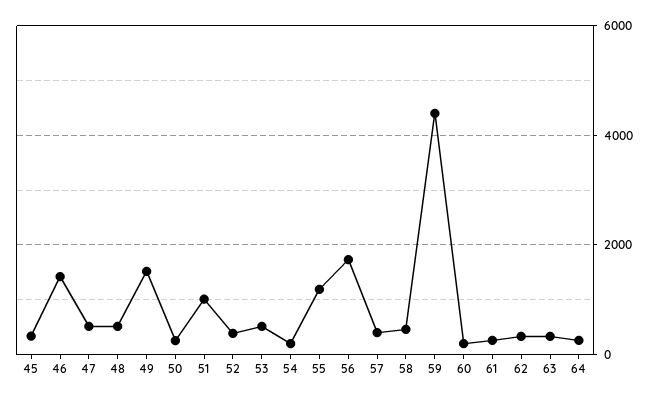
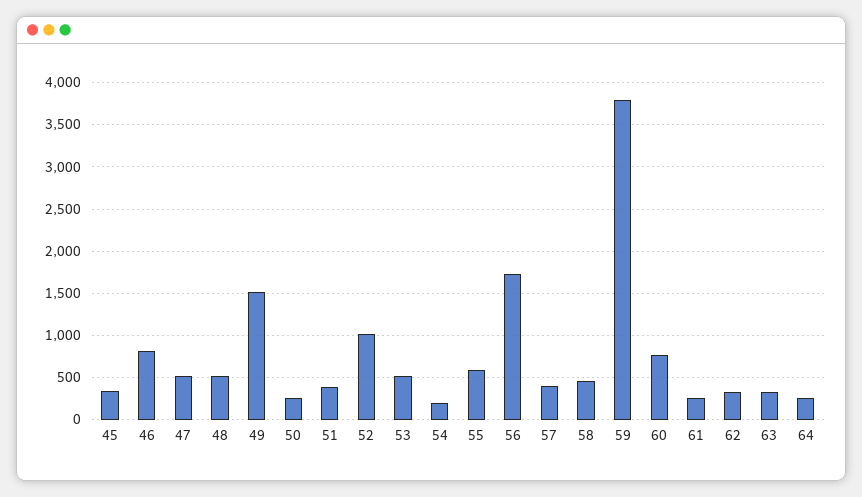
  {
    "45": 300,
-   "46": 1400,
+   "46": 800,
    "47": 500,
    "48": 500,
    "49": 1500,
    "50": 300,
-   "51": 1000,
+   "51": 400,
-   "52": 400,
+   "52": 1000,
    "53": 500,
    "54": 200,
-   "55": 1200,
+   "55": 600,
    "56": 1700,
    "57": 400,
    "58": 500,
-   "59": 4400,
+   "59": 3800,
-   "60": 200,
+   "60": 800,
    "61": 300,
    "62": 300,
    "63": 300,
    "64": 300
  }

